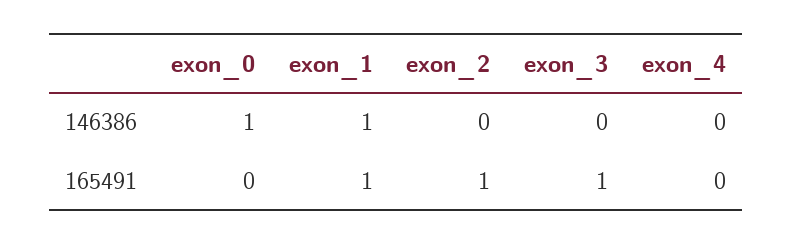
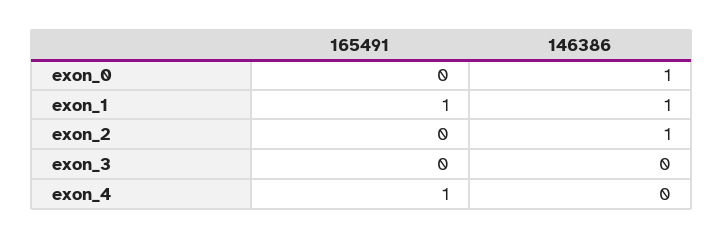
  {
    "exon_0": {
      "146386": 1,
      "165491": 0
    },
    "exon_1": {
      "146386": 1,
      "165491": 1
    },
    "exon_2": {
-     "146386": 0,
+     "146386": 1,
-     "165491": 1
+     "165491": 0
    },
    "exon_3": {
      "146386": 0,
-     "165491": 1
+     "165491": 0
    },
    "exon_4": {
      "146386": 0,
-     "165491": 0
+     "165491": 1
    }
  }

